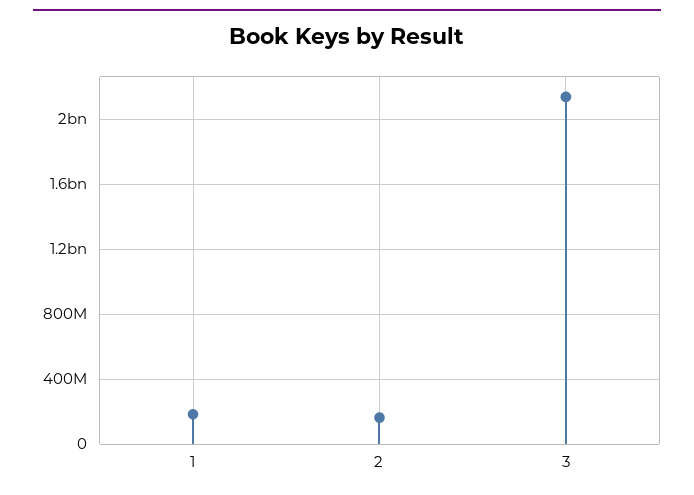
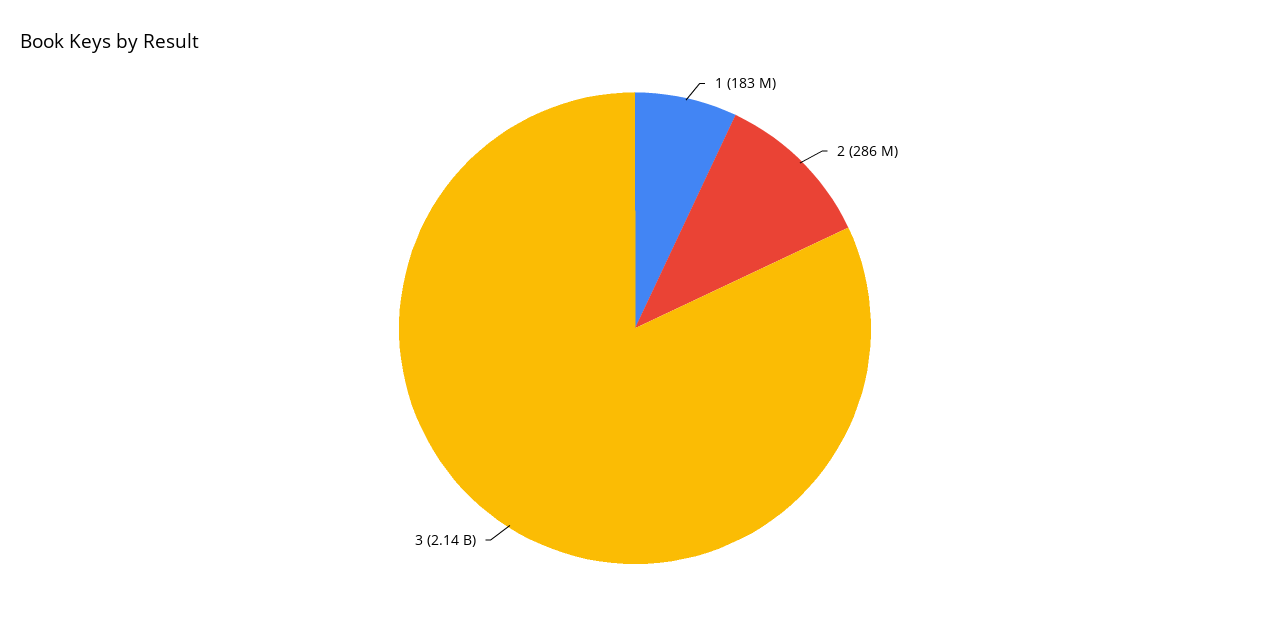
  {
    "1": 183000000,
-   "2": 150000000,
+   "2": 286000000,
    "3": 2140000000
  }

